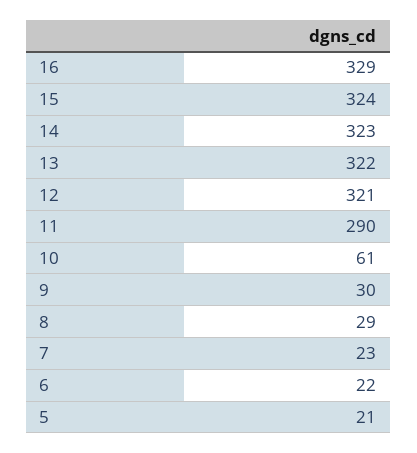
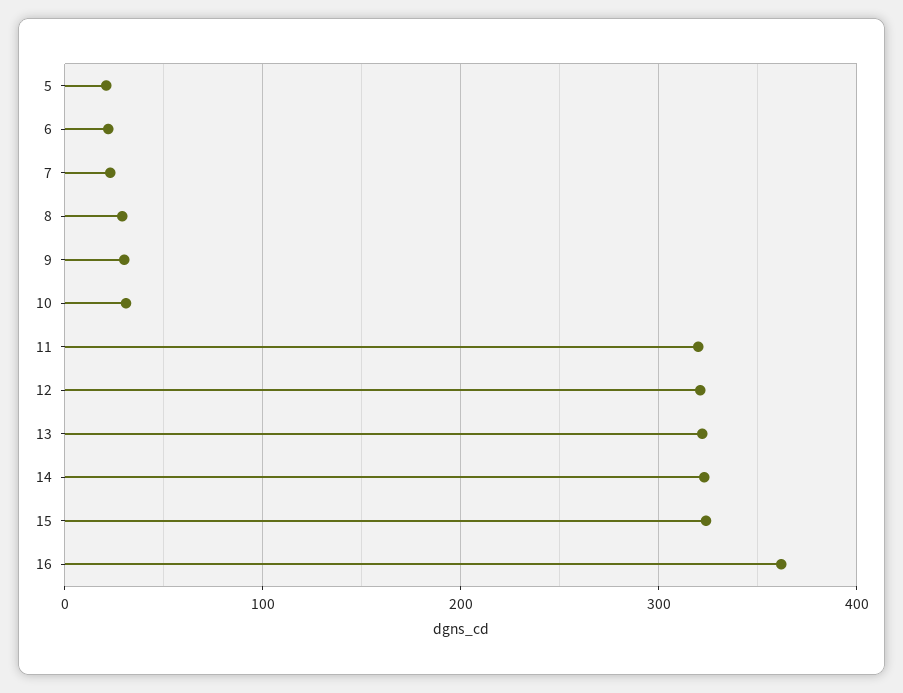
  {
-   "16": 329,
+   "16": 360,
    "15": 324,
    "14": 323,
    "13": 322,
    "12": 321,
-   "11": 290,
+   "11": 320,
-   "10": 61,
+   "10": 30,
    "9": 30,
    "8": 29,
    "7": 23,
    "6": 22,
    "5": 21
  }

